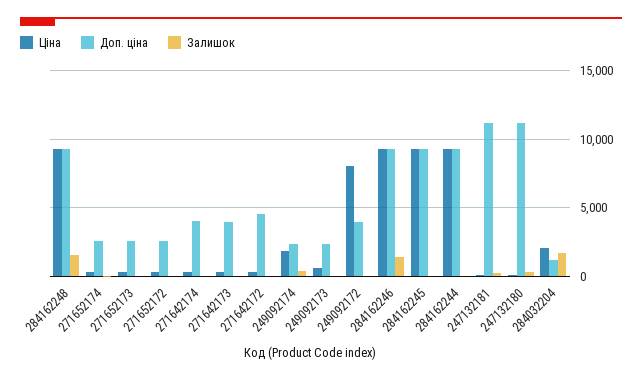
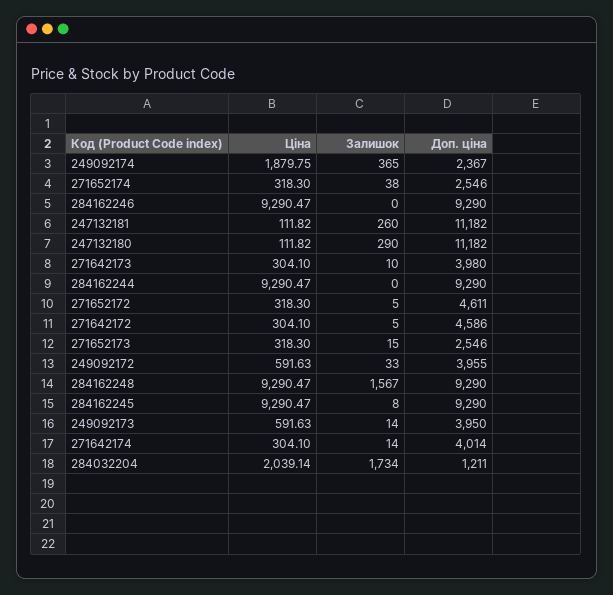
  {
    "Ціна": {
      "284162248": 9290.47,
      "271652174": 318.3,
      "271652173": 318.3,
      "271652172": 318.3,
      "271642174": 304.1,
      "271642173": 304.1,
      "271642172": 304.1,
      "249092174": 1879.75,
      "249092173": 591.63,
-     "249092172": 8000,
+     "249092172": 591.63,
      "284162246": 9290.47,
      "284162245": 9290.47,
      "284162244": 9290.47,
      "247132181": 111.82,
      "247132180": 111.82,
      "284032204": 2039.14
    },
    "Доп. ціна": {
      "284162248": 9290,
      "271652174": 2546,
      "271652173": 2546,
-     "271652172": 2500,
+     "271652172": 4611,
      "271642174": 4014,
      "271642173": 3980,
      "271642172": 4586,
      "249092174": 2367,
-     "249092173": 2500,
+     "249092173": 3950,
      "249092172": 3955,
      "284162246": 9290,
      "284162245": 9290,
      "284162244": 9290,
      "247132181": 11182,
      "247132180": 11182,
      "284032204": 1211
    },
    "Залишок": {
      "284162248": 1567,
      "271652174": 38,
      "271652173": 15,
      "271652172": 5,
      "271642174": 14,
      "271642173": 10,
      "271642172": 5,
      "249092174": 365,
      "249092173": 14,
      "249092172": 33,
-     "284162246": 1500,
+     "284162246": 0,
      "284162245": 8,
      "284162244": 0,
      "247132181": 260,
      "247132180": 290,
      "284032204": 1734
    }
  }

